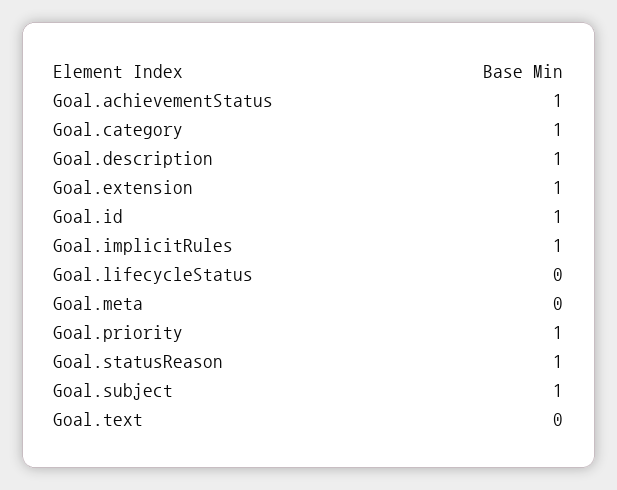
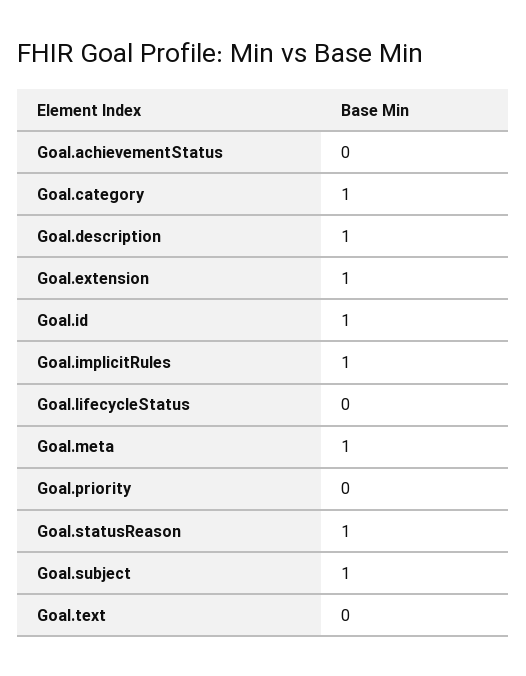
  {
-   "Goal.achievementStatus": 1,
+   "Goal.achievementStatus": 0,
    "Goal.category": 1,
    "Goal.description": 1,
    "Goal.extension": 1,
    "Goal.id": 1,
    "Goal.implicitRules": 1,
    "Goal.lifecycleStatus": 0,
-   "Goal.meta": 0,
+   "Goal.meta": 1,
-   "Goal.priority": 1,
+   "Goal.priority": 0,
    "Goal.statusReason": 1,
    "Goal.subject": 1,
    "Goal.text": 0
  }

